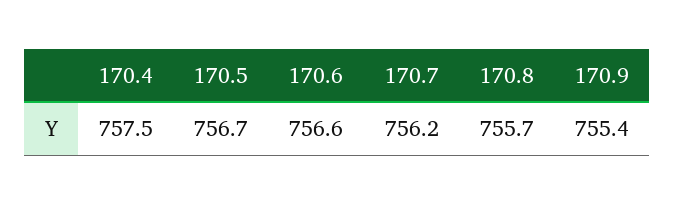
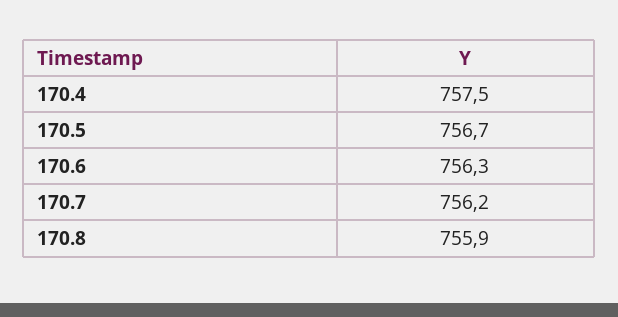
  {
    "170.4": 757.5,
    "170.5": 756.7,
-   "170.6": 756.6,
+   "170.6": 756.3,
    "170.7": 756.2,
-   "170.8": 755.7,
+   "170.8": 755.9
-   "170.9": 755.4
  }

